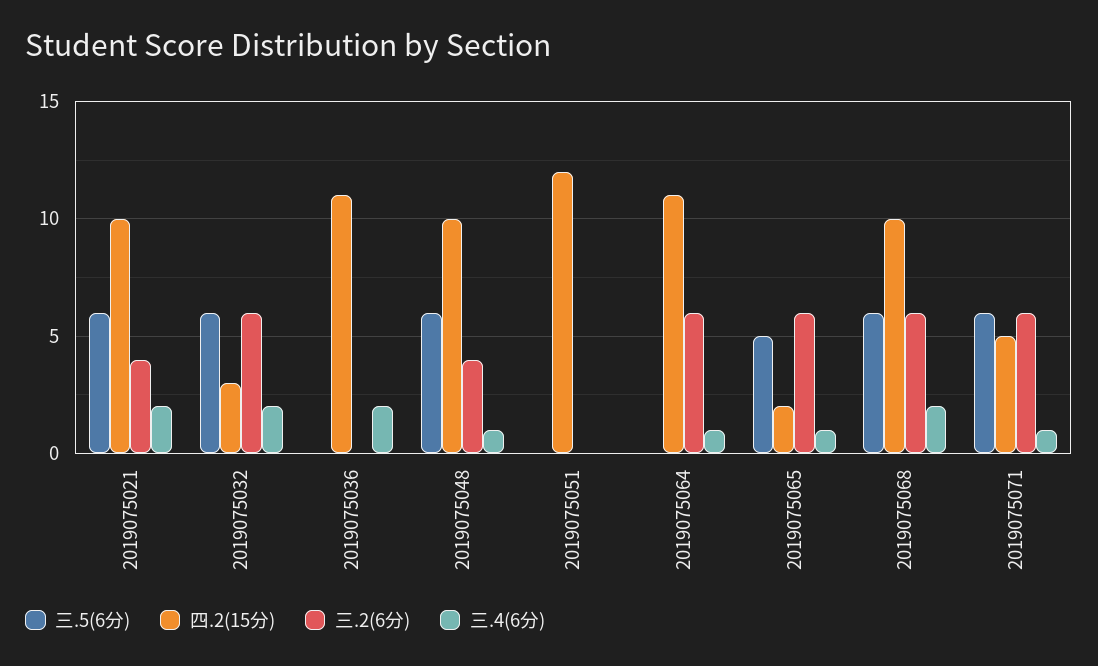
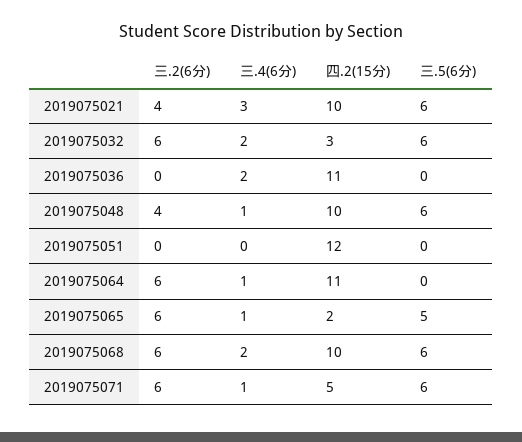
  {
    "三.5(6分)": {
      "2019075021": 6,
      "2019075032": 6,
      "2019075036": 0,
      "2019075048": 6,
      "2019075051": 0,
      "2019075064": 0,
      "2019075065": 5,
      "2019075068": 6,
      "2019075071": 6
    },
    "四.2(15分)": {
      "2019075021": 10,
      "2019075032": 3,
      "2019075036": 11,
      "2019075048": 10,
      "2019075051": 12,
      "2019075064": 11,
      "2019075065": 2,
      "2019075068": 10,
      "2019075071": 5
    },
    "三.2(6分)": {
      "2019075021": 4,
      "2019075032": 6,
      "2019075036": 0,
      "2019075048": 4,
      "2019075051": 0,
      "2019075064": 6,
      "2019075065": 6,
      "2019075068": 6,
      "2019075071": 6
    },
    "三.4(6分)": {
-     "2019075021": 2,
+     "2019075021": 3,
      "2019075032": 2,
      "2019075036": 2,
      "2019075048": 1,
      "2019075051": 0,
      "2019075064": 1,
      "2019075065": 1,
      "2019075068": 2,
      "2019075071": 1
    }
  }

